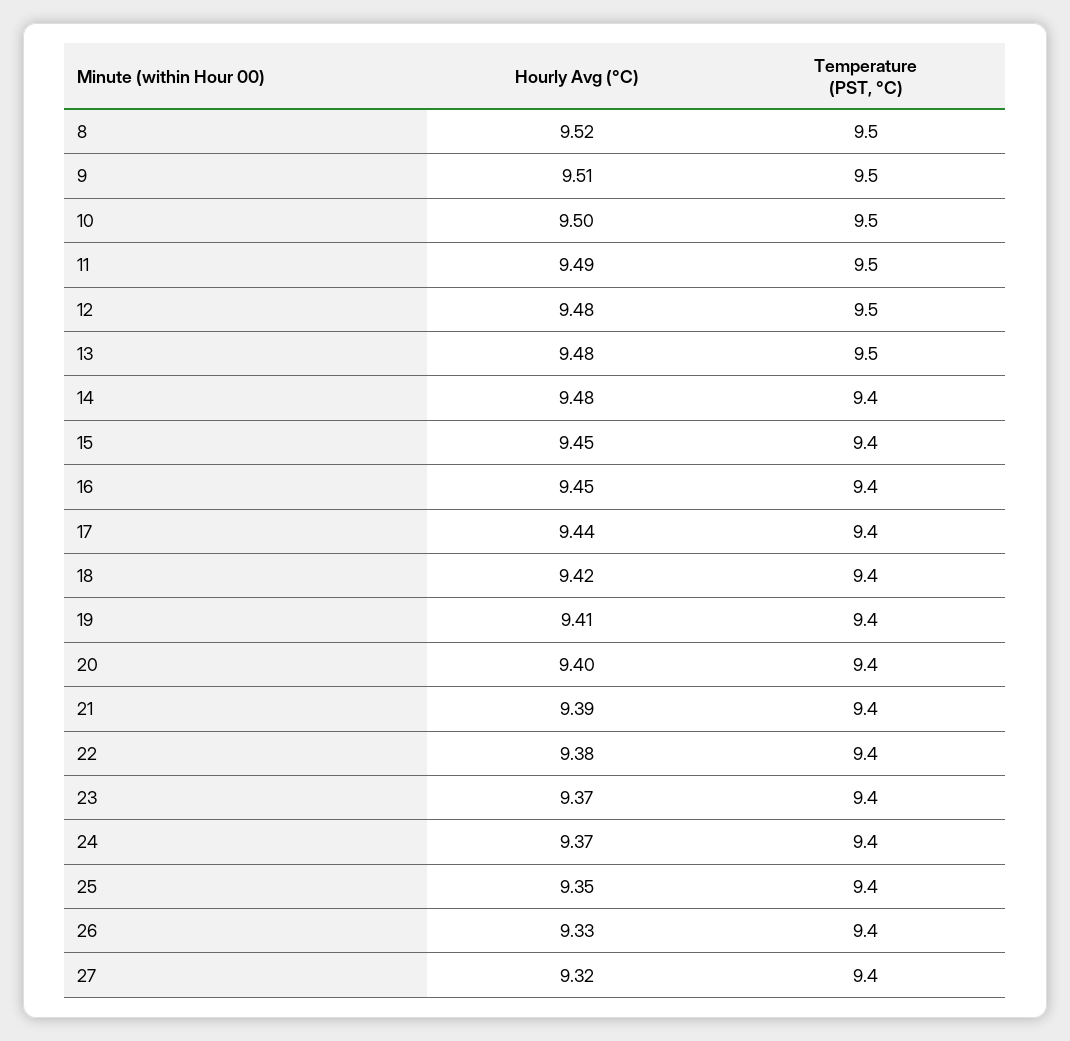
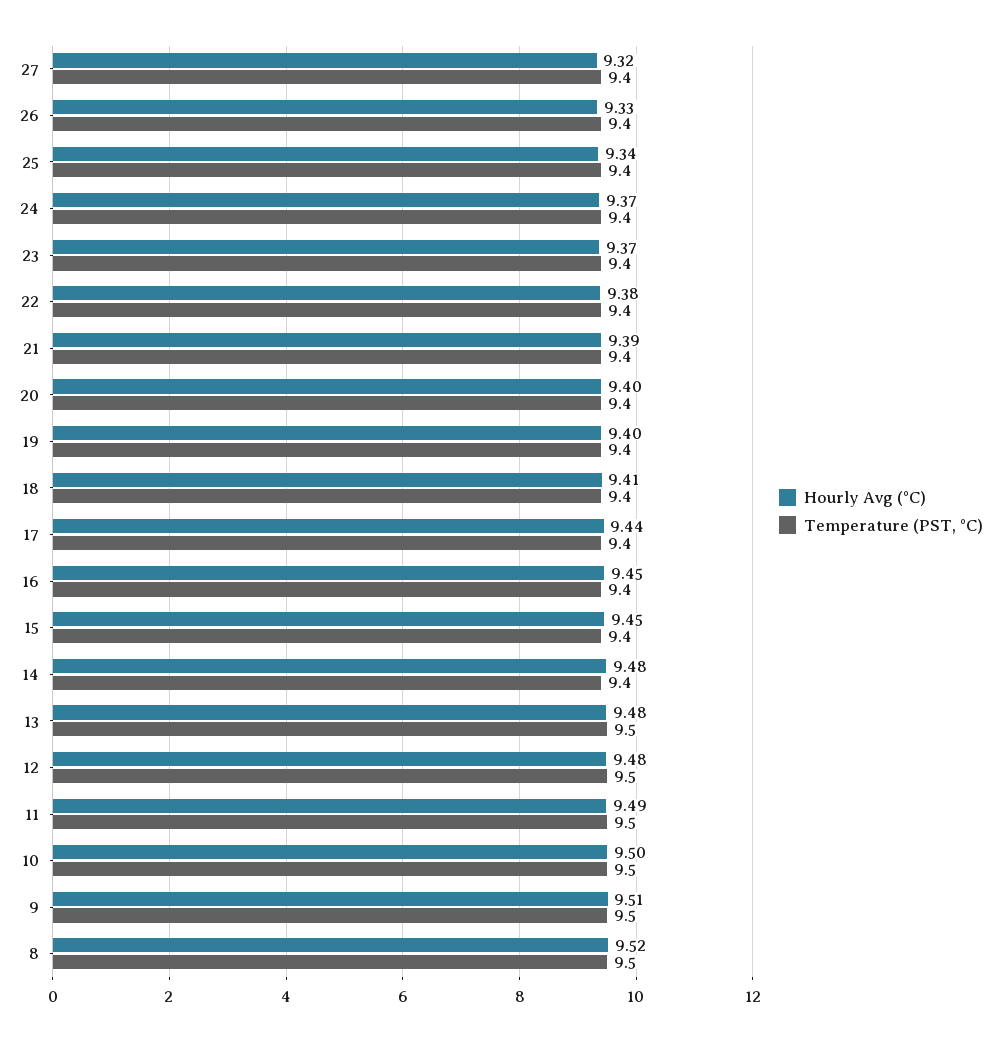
  {
    "Hourly Avg (°C)": {
      "8": 9.52,
      "9": 9.51,
      "10": 9.5,
      "11": 9.49,
      "12": 9.48,
      "13": 9.48,
      "14": 9.48,
      "15": 9.45,
      "16": 9.45,
      "17": 9.44,
-     "18": 9.42,
+     "18": 9.41,
-     "19": 9.41,
+     "19": 9.4,
      "20": 9.4,
      "21": 9.39,
      "22": 9.38,
      "23": 9.37,
      "24": 9.37,
-     "25": 9.35,
+     "25": 9.34,
      "26": 9.33,
      "27": 9.32
    },
    "Temperature (PST, °C)": {
      "8": 9.5,
      "9": 9.5,
      "10": 9.5,
      "11": 9.5,
      "12": 9.5,
      "13": 9.5,
      "14": 9.4,
      "15": 9.4,
      "16": 9.4,
      "17": 9.4,
      "18": 9.4,
      "19": 9.4,
      "20": 9.4,
      "21": 9.4,
      "22": 9.4,
      "23": 9.4,
      "24": 9.4,
      "25": 9.4,
      "26": 9.4,
      "27": 9.4
    }
  }

